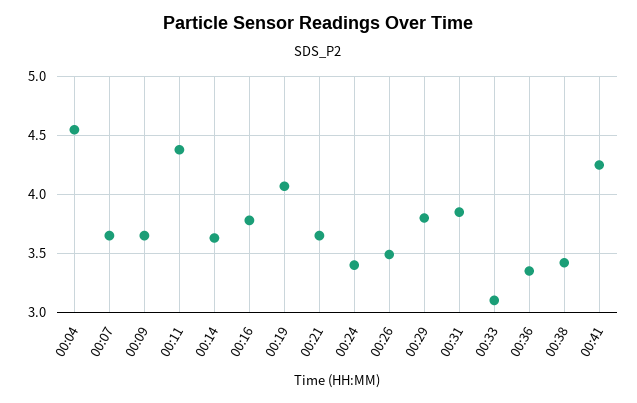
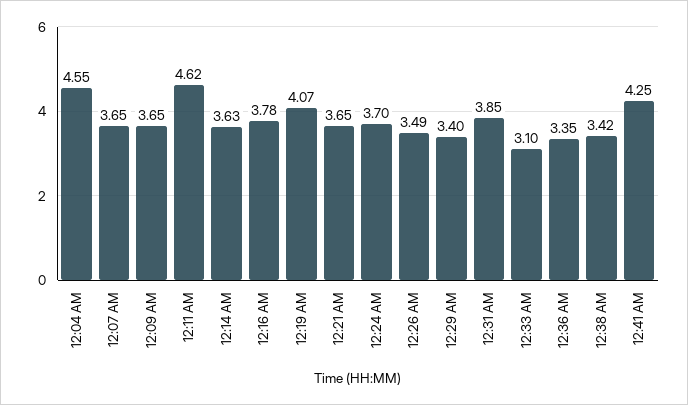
  {
    "00:04": 4.55,
    "00:07": 3.65,
    "00:09": 3.65,
-   "00:11": 4.4,
+   "00:11": 4.62,
    "00:14": 3.63,
    "00:16": 3.78,
    "00:19": 4.07,
    "00:21": 3.65,
-   "00:24": 3.4,
+   "00:24": 3.7,
    "00:26": 3.49,
-   "00:29": 3.8,
+   "00:29": 3.4,
    "00:31": 3.85,
    "00:33": 3.1,
    "00:36": 3.35,
    "00:38": 3.42,
    "00:41": 4.25
  }

